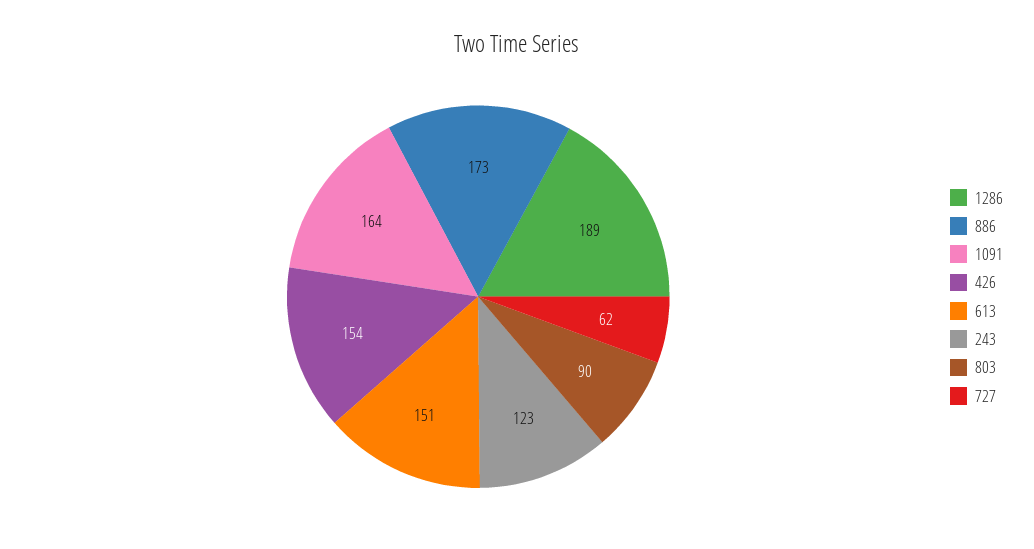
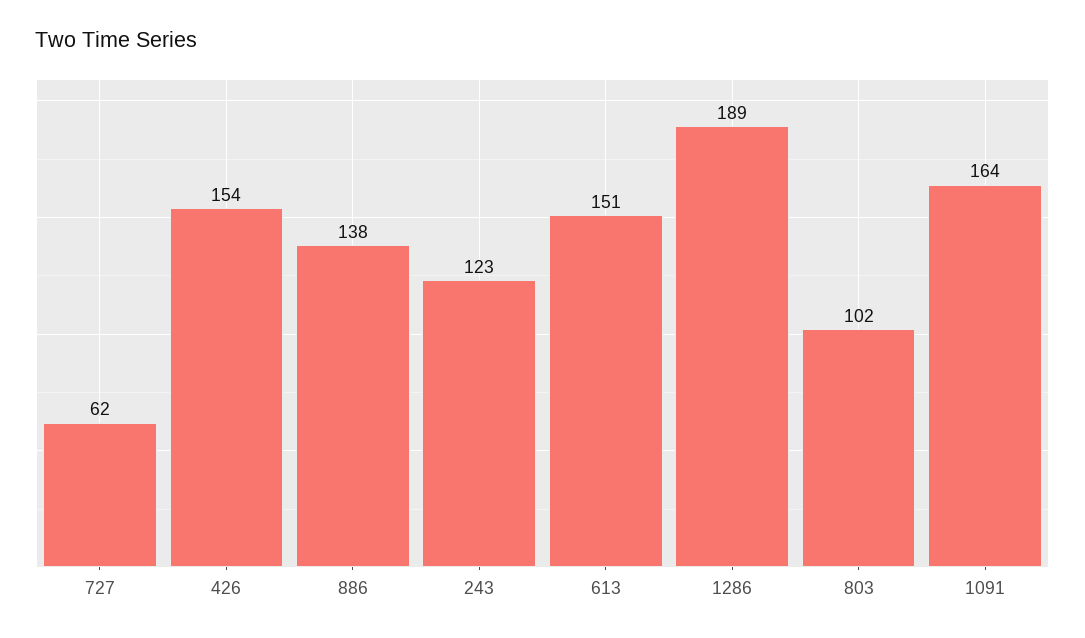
  {
    "1286": 189,
-   "886": 173,
+   "886": 138,
    "1091": 164,
    "426": 154,
    "613": 151,
    "243": 123,
-   "803": 90,
+   "803": 102,
    "727": 62
  }

